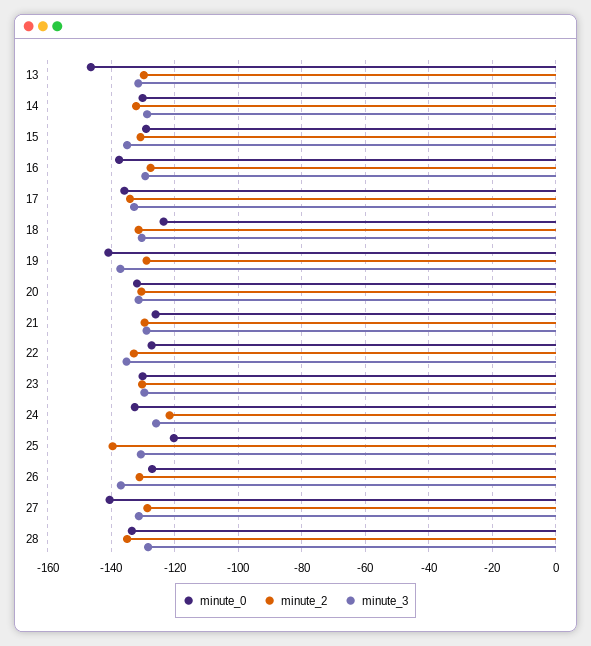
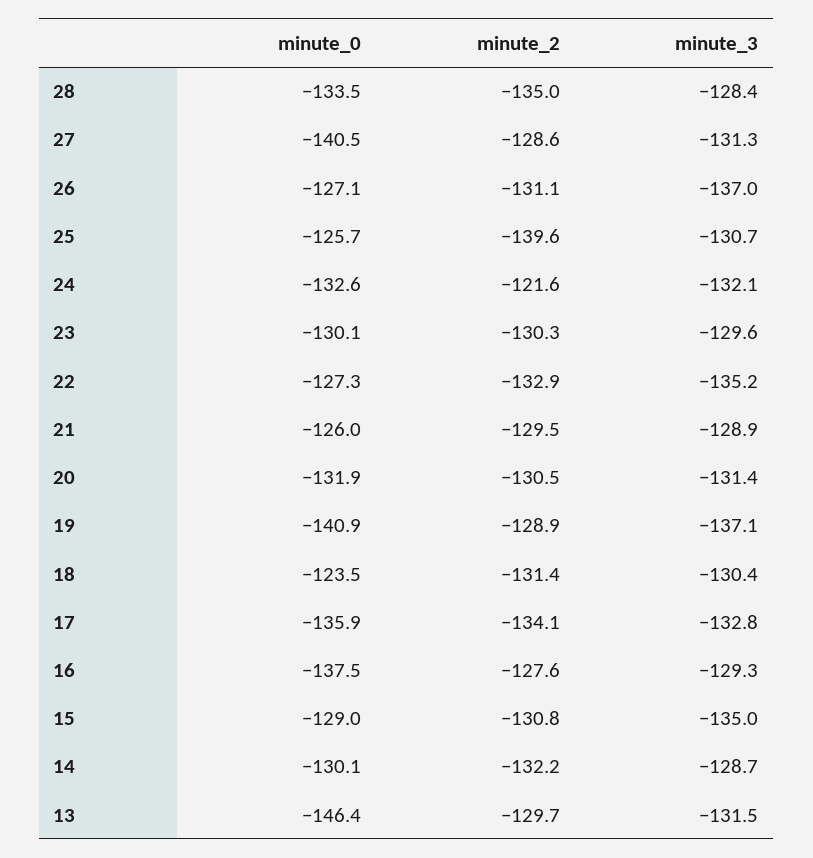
  {
    "minute_0": {
      "13": -146.4,
      "14": -130.1,
      "15": -129,
      "16": -137.5,
      "17": -135.9,
      "18": -123.5,
      "19": -140.9,
      "20": -131.9,
      "21": -126,
      "22": -127.3,
      "23": -130.1,
      "24": -132.6,
-     "25": -120,
+     "25": -125.7,
      "26": -127.1,
      "27": -140.5,
      "28": -133.5
    },
    "minute_2": {
      "13": -129.7,
      "14": -132.2,
      "15": -130.8,
      "16": -127.6,
      "17": -134.1,
      "18": -131.4,
      "19": -128.9,
      "20": -130.5,
      "21": -129.5,
      "22": -132.9,
      "23": -130.3,
      "24": -121.6,
      "25": -139.6,
      "26": -131.1,
      "27": -128.6,
      "28": -135
    },
    "minute_3": {
      "13": -131.5,
      "14": -128.7,
      "15": -135,
      "16": -129.3,
      "17": -132.8,
      "18": -130.4,
      "19": -137.1,
      "20": -131.4,
      "21": -128.9,
      "22": -135.2,
      "23": -129.6,
-     "24": -126,
+     "24": -132.1,
      "25": -130.7,
      "26": -137,
      "27": -131.3,
      "28": -128.4
    }
  }

